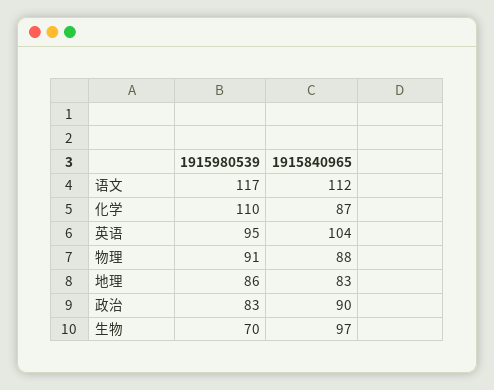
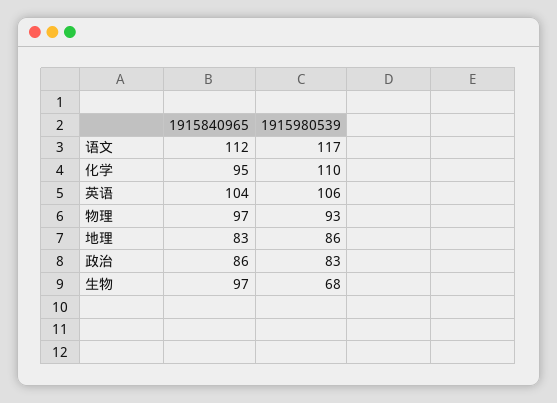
  {
    "1915980539": {
      "语文": 117,
      "化学": 110,
-     "英语": 95,
+     "英语": 106,
-     "物理": 91,
+     "物理": 93,
      "地理": 86,
      "政治": 83,
-     "生物": 70
+     "生物": 68
    },
    "1915840965": {
      "语文": 112,
-     "化学": 87,
+     "化学": 95,
      "英语": 104,
-     "物理": 88,
+     "物理": 97,
      "地理": 83,
-     "政治": 90,
+     "政治": 86,
      "生物": 97
    }
  }

